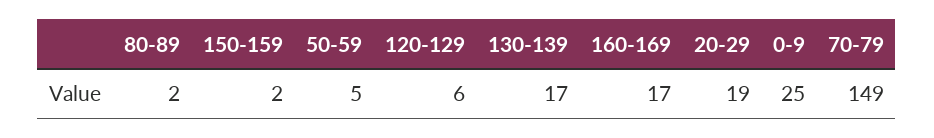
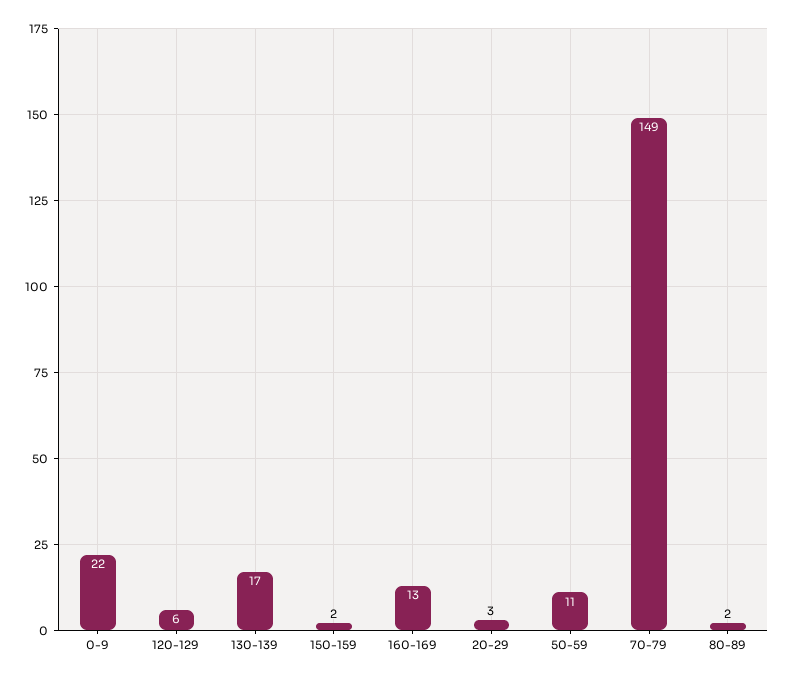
  {
    "80-89": 2,
    "150-159": 2,
-   "50-59": 5,
+   "50-59": 11,
    "120-129": 6,
    "130-139": 17,
-   "160-169": 17,
+   "160-169": 13,
-   "20-29": 19,
+   "20-29": 3,
-   "0-9": 25,
+   "0-9": 22,
    "70-79": 149
  }

